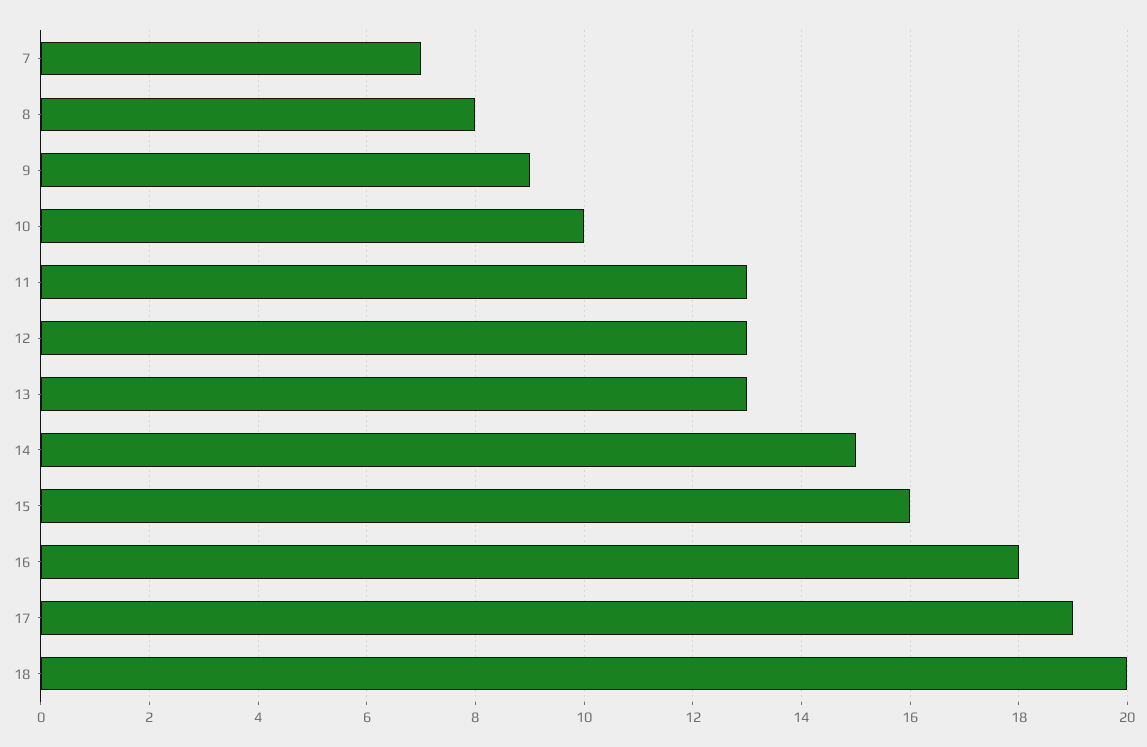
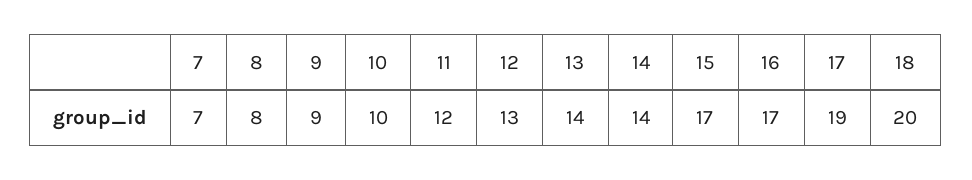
  {
    "7": 7,
    "8": 8,
    "9": 9,
    "10": 10,
-   "11": 13,
+   "11": 12,
    "12": 13,
-   "13": 13,
+   "13": 14,
-   "14": 15,
+   "14": 14,
-   "15": 16,
+   "15": 17,
-   "16": 18,
+   "16": 17,
    "17": 19,
    "18": 20
  }

